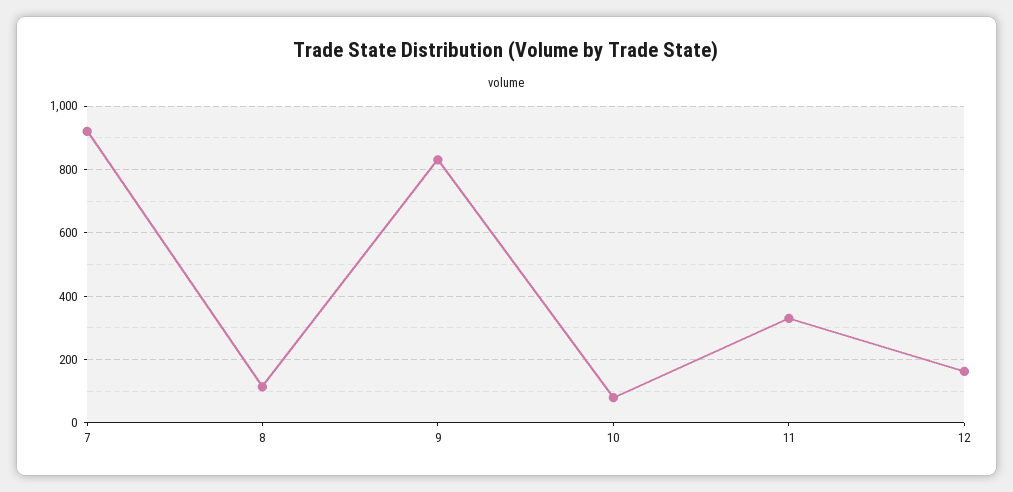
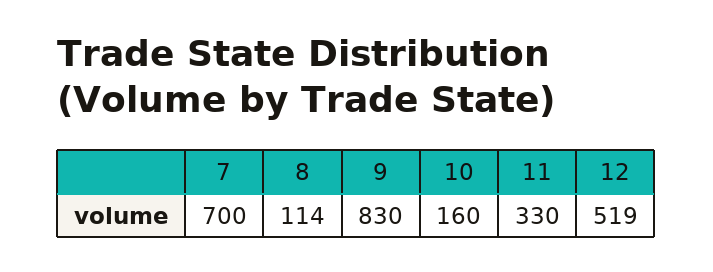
  {
-   "7": 920,
+   "7": 700,
    "8": 114,
    "9": 830,
-   "10": 80,
+   "10": 160,
    "11": 330,
-   "12": 160
+   "12": 519
  }

